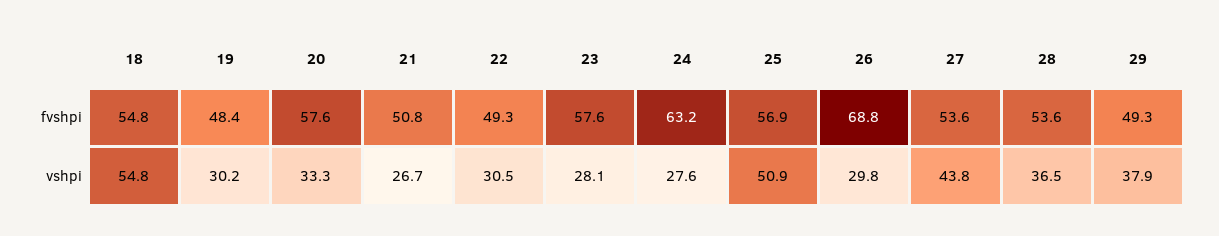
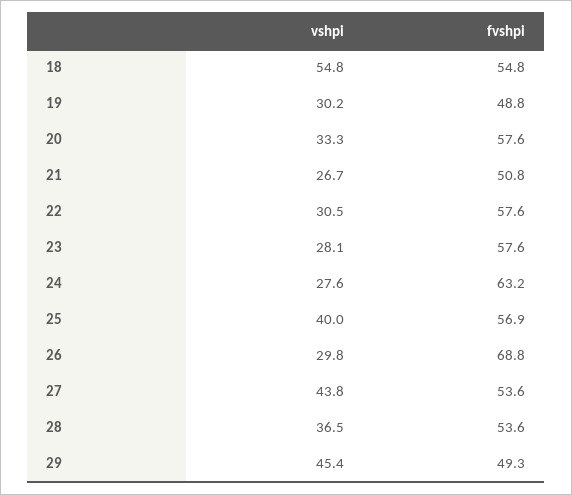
  {
    "18": {
      "fvshpi": 54.8,
      "vshpi": 54.8
    },
    "19": {
-     "fvshpi": 48.4,
+     "fvshpi": 48.8,
      "vshpi": 30.2
    },
    "20": {
      "fvshpi": 57.6,
      "vshpi": 33.3
    },
    "21": {
      "fvshpi": 50.8,
      "vshpi": 26.7
    },
    "22": {
-     "fvshpi": 49.3,
+     "fvshpi": 57.6,
      "vshpi": 30.5
    },
    "23": {
      "fvshpi": 57.6,
      "vshpi": 28.1
    },
    "24": {
      "fvshpi": 63.2,
      "vshpi": 27.6
    },
    "25": {
      "fvshpi": 56.9,
-     "vshpi": 50.9
+     "vshpi": 40
    },
    "26": {
      "fvshpi": 68.8,
      "vshpi": 29.8
    },
    "27": {
      "fvshpi": 53.6,
      "vshpi": 43.8
    },
    "28": {
      "fvshpi": 53.6,
      "vshpi": 36.5
    },
    "29": {
      "fvshpi": 49.3,
-     "vshpi": 37.9
+     "vshpi": 45.4
    }
  }

